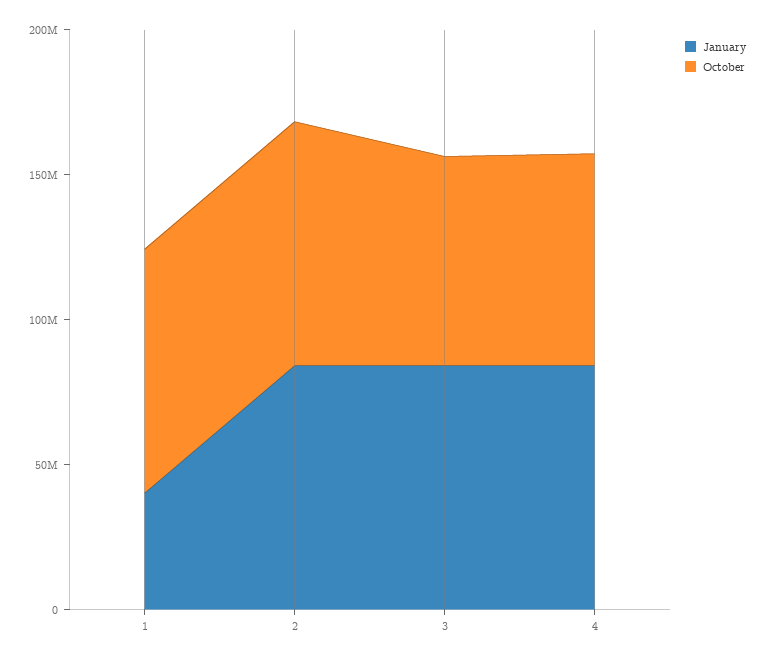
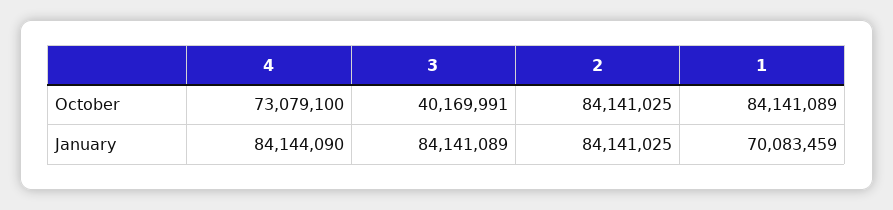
  {
    "January": {
-     "1": 40000000,
+     "1": 70083459,
      "2": 84141025,
      "3": 84141089,
      "4": 84144090
    },
    "October": {
      "1": 84141089,
      "2": 84141025,
-     "3": 70000000,
+     "3": 40169991,
      "4": 73079100
    }
  }

